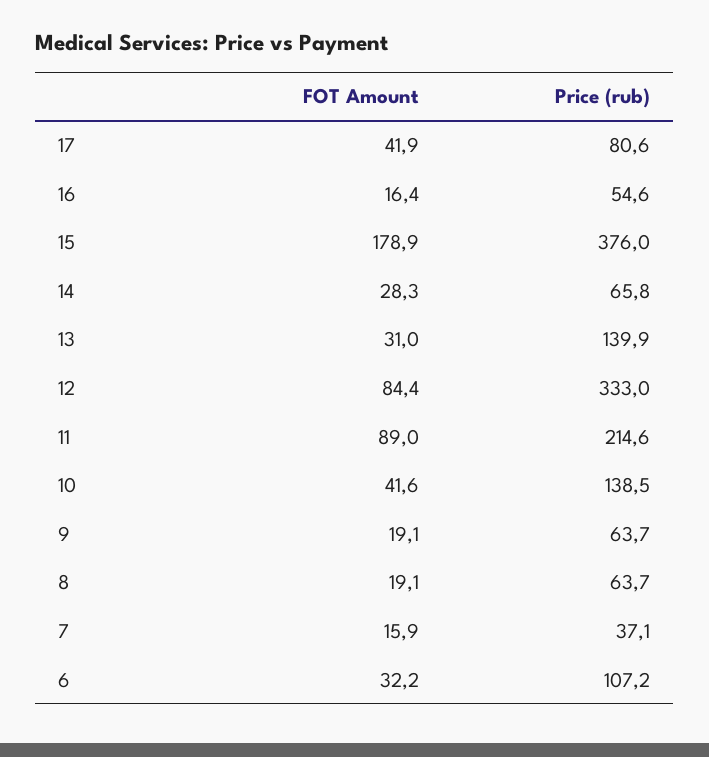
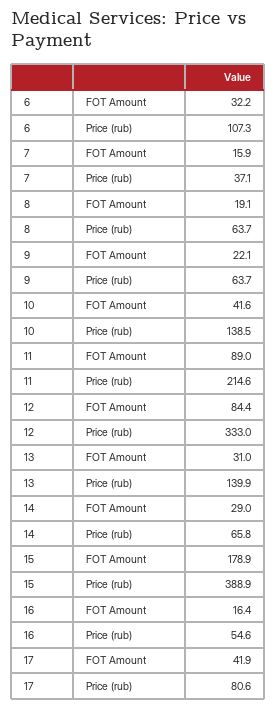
  {
    "FOT Amount": {
      "17": 41.9,
      "16": 16.4,
      "15": 178.9,
-     "14": 28.3,
+     "14": 29,
      "13": 31,
      "12": 84.4,
      "11": 89,
      "10": 41.6,
-     "9": 19.1,
+     "9": 22.1,
      "8": 19.1,
      "7": 15.9,
      "6": 32.2
    },
    "Price (rub)": {
      "17": 80.6,
      "16": 54.6,
-     "15": 376,
+     "15": 388.9,
      "14": 65.8,
      "13": 139.9,
      "12": 333,
      "11": 214.6,
      "10": 138.5,
      "9": 63.7,
      "8": 63.7,
      "7": 37.1,
-     "6": 107.2
+     "6": 107.3
    }
  }

